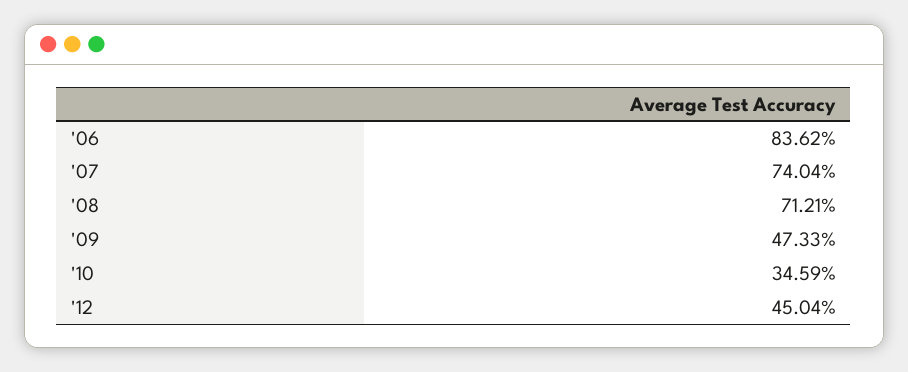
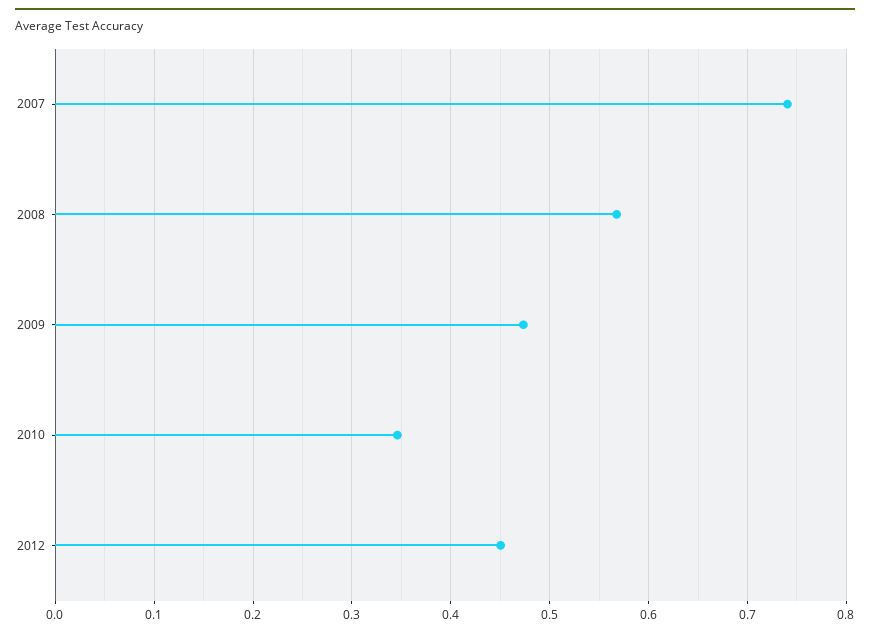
  {
-   "'06": 0.8362,
    "'07": 0.7404,
-   "'08": 0.7121,
+   "'08": 0.57,
    "'09": 0.4733,
    "'10": 0.3459,
    "'12": 0.4504
  }

